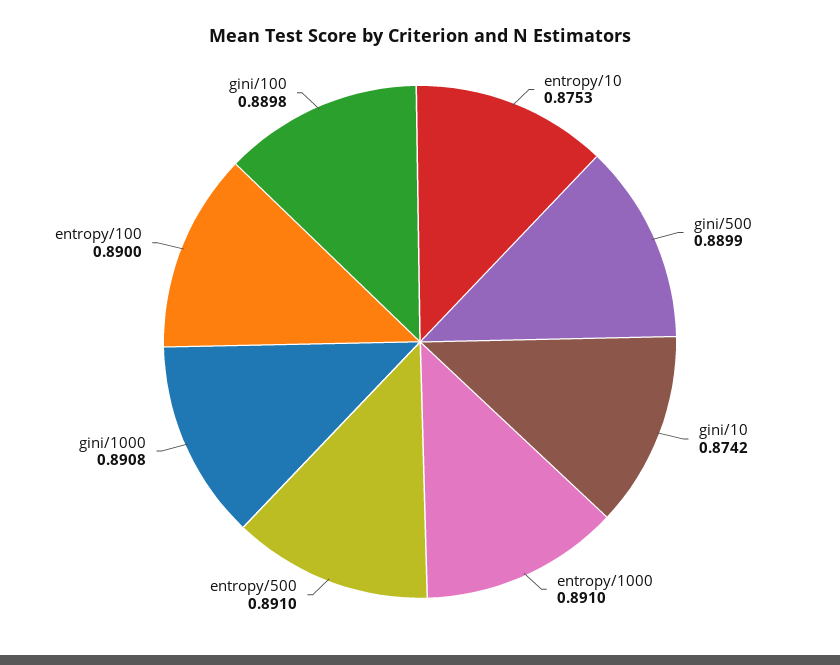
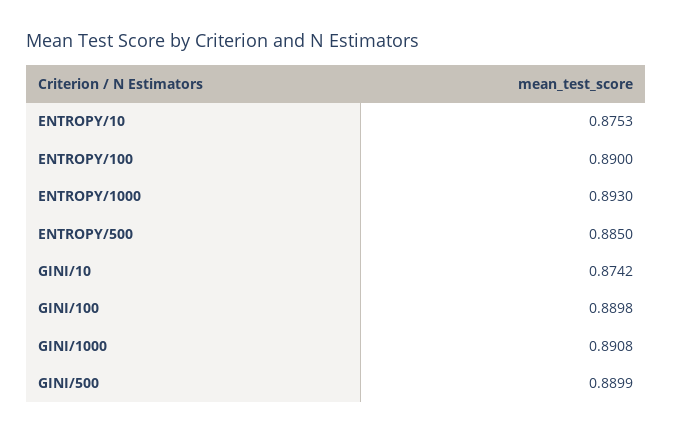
  {
    "entropy/10": 0.8753,
    "gini/500": 0.8899,
    "gini/10": 0.8742,
-   "entropy/1000": 0.891,
+   "entropy/1000": 0.893,
-   "entropy/500": 0.891,
+   "entropy/500": 0.885,
    "gini/1000": 0.8908,
    "entropy/100": 0.89,
    "gini/100": 0.8898
  }

